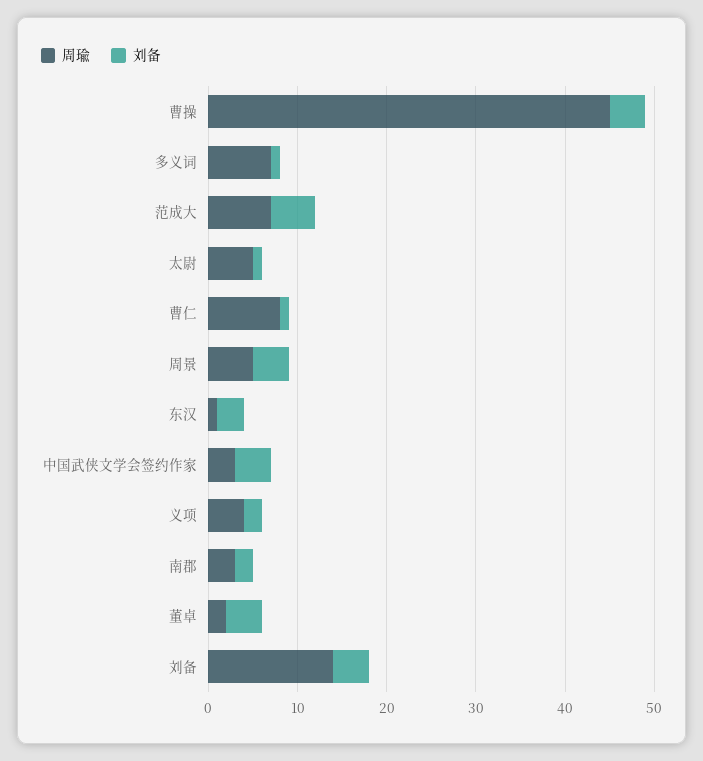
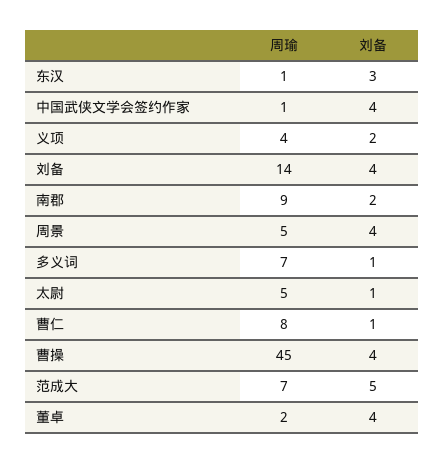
  {
    "周瑜": {
      "曹操": 45,
      "多义词": 7,
      "范成大": 7,
      "太尉": 5,
      "曹仁": 8,
      "周景": 5,
      "东汉": 1,
-     "中国武侠文学会签约作家": 3,
+     "中国武侠文学会签约作家": 1,
      "义项": 4,
-     "南郡": 3,
+     "南郡": 9,
      "董卓": 2,
      "刘备": 14
    },
    "刘备": {
      "曹操": 4,
      "多义词": 1,
      "范成大": 5,
      "太尉": 1,
      "曹仁": 1,
      "周景": 4,
      "东汉": 3,
      "中国武侠文学会签约作家": 4,
      "义项": 2,
      "南郡": 2,
      "董卓": 4,
      "刘备": 4
    }
  }

